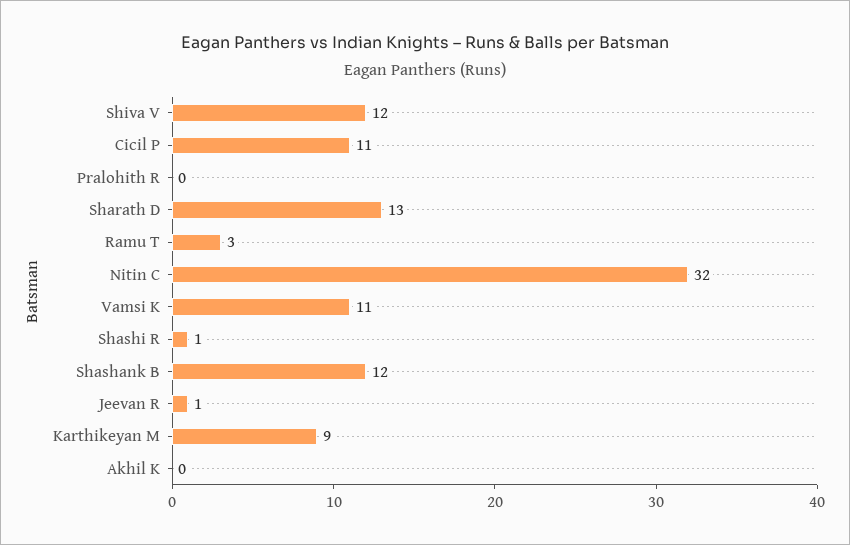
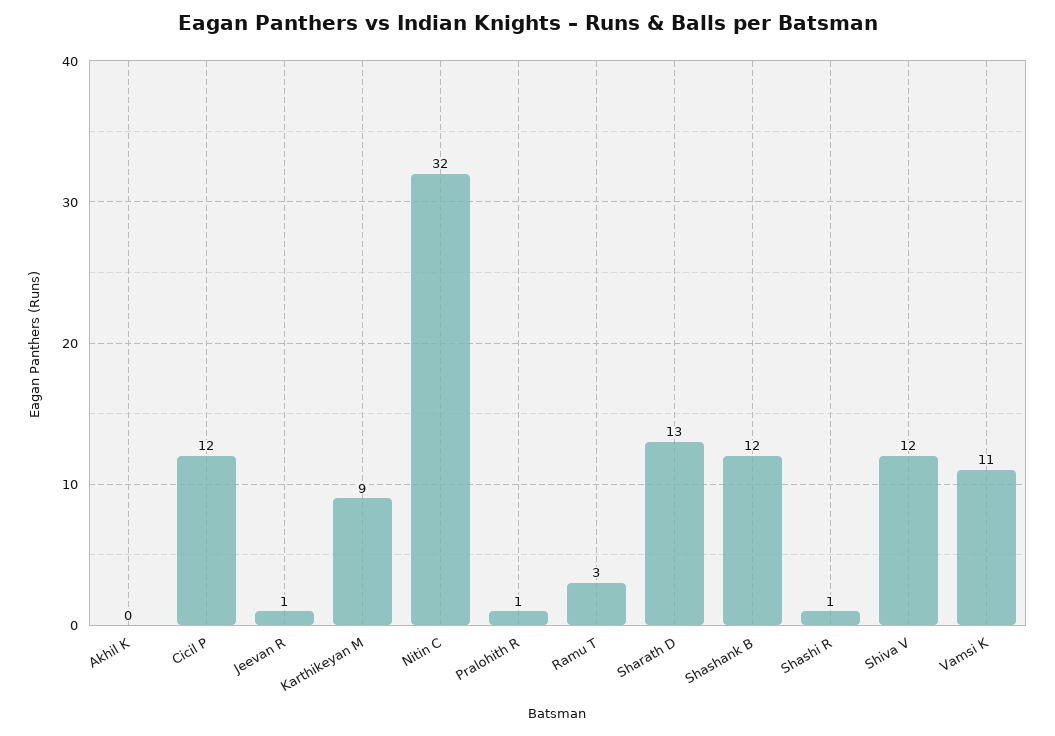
  {
    "Shiva V": 12,
-   "Cicil P": 11,
+   "Cicil P": 12,
-   "Pralohith R": 0,
+   "Pralohith R": 1,
    "Sharath D": 13,
    "Ramu T": 3,
    "Nitin C": 32,
    "Vamsi K": 11,
    "Shashi R": 1,
    "Shashank B": 12,
    "Jeevan R": 1,
    "Karthikeyan M": 9,
    "Akhil K": 0
  }

